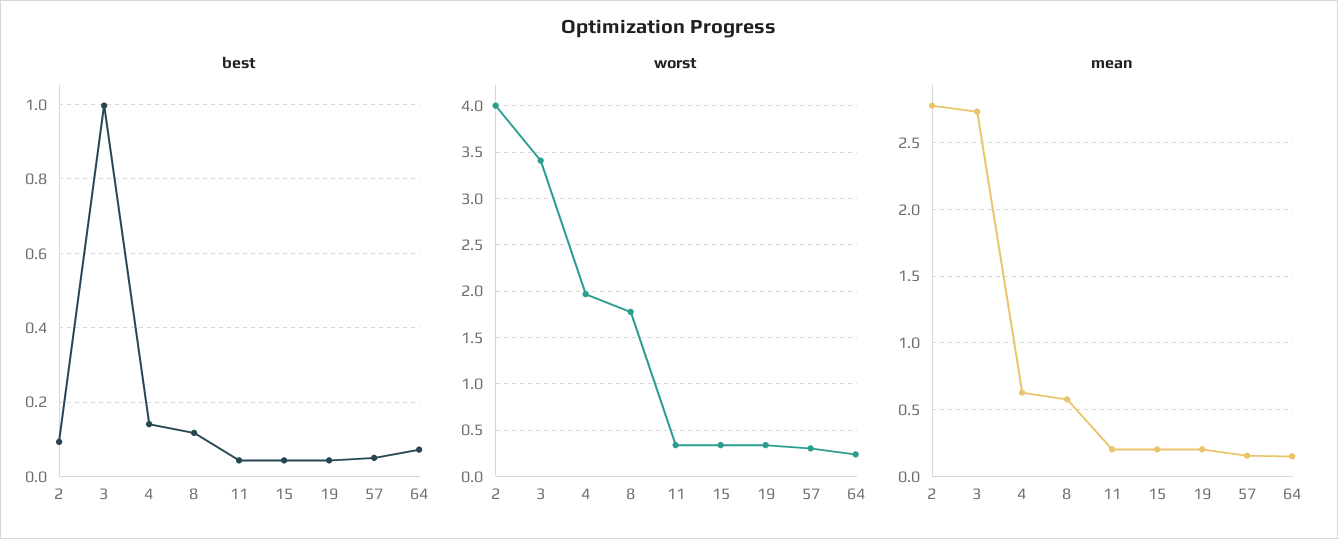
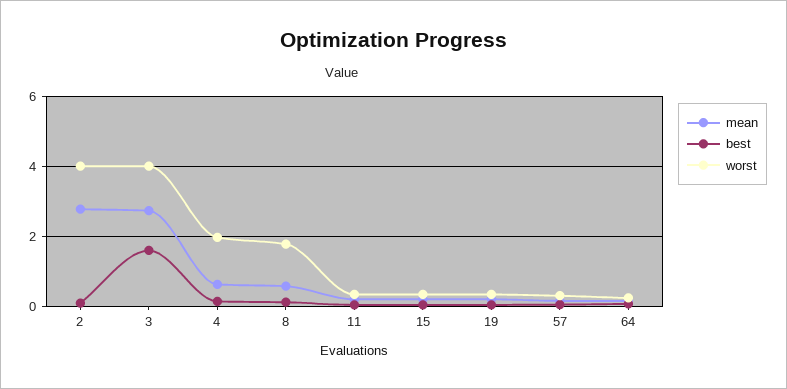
  {
    "best": {
      "2": 0.1,
-     "3": 1,
+     "3": 1.6,
      "4": 0.14,
      "8": 0.12,
      "11": 0.04,
      "15": 0.04,
      "19": 0.04,
      "57": 0.06,
      "64": 0.08
    },
    "worst": {
      "2": 4,
-     "3": 3.4,
+     "3": 4,
      "4": 2,
      "8": 1.8,
      "11": 0.3,
      "15": 0.3,
      "19": 0.3,
      "57": 0.3,
      "64": 0.2
    },
    "mean": {
      "2": 2.8,
      "3": 2.75,
      "4": 0.65,
      "8": 0.6,
      "11": 0.2,
      "15": 0.2,
      "19": 0.2,
      "57": 0.15,
      "64": 0.15
    }
  }

